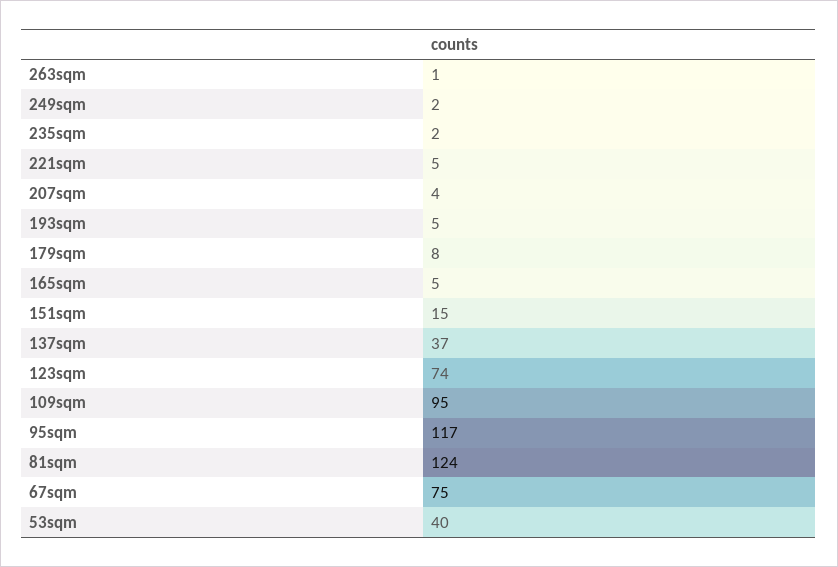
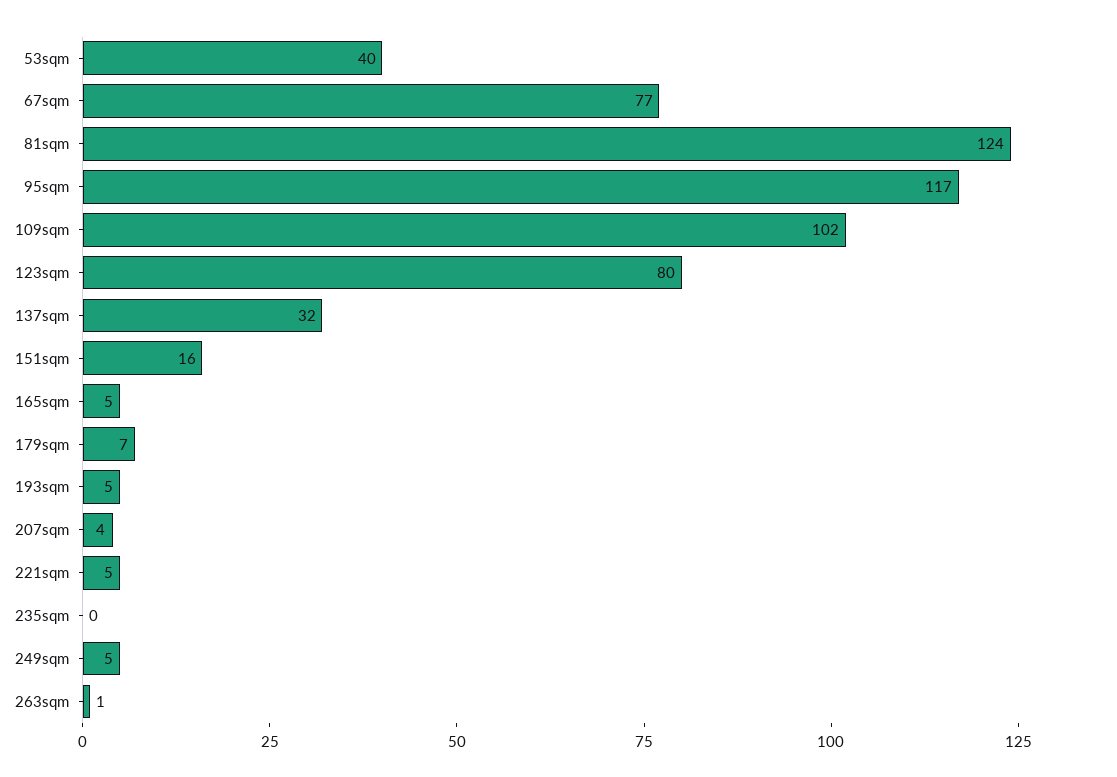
  {
    "263sqm": 1,
-   "249sqm": 2,
+   "249sqm": 5,
-   "235sqm": 2,
+   "235sqm": 0,
    "221sqm": 5,
    "207sqm": 4,
    "193sqm": 5,
-   "179sqm": 8,
+   "179sqm": 7,
    "165sqm": 5,
-   "151sqm": 15,
+   "151sqm": 16,
-   "137sqm": 37,
+   "137sqm": 32,
-   "123sqm": 74,
+   "123sqm": 80,
-   "109sqm": 95,
+   "109sqm": 102,
    "95sqm": 117,
    "81sqm": 124,
-   "67sqm": 75,
+   "67sqm": 77,
    "53sqm": 40
  }

